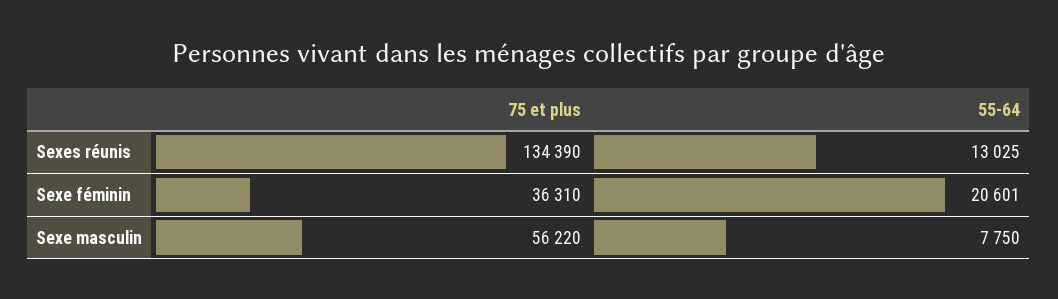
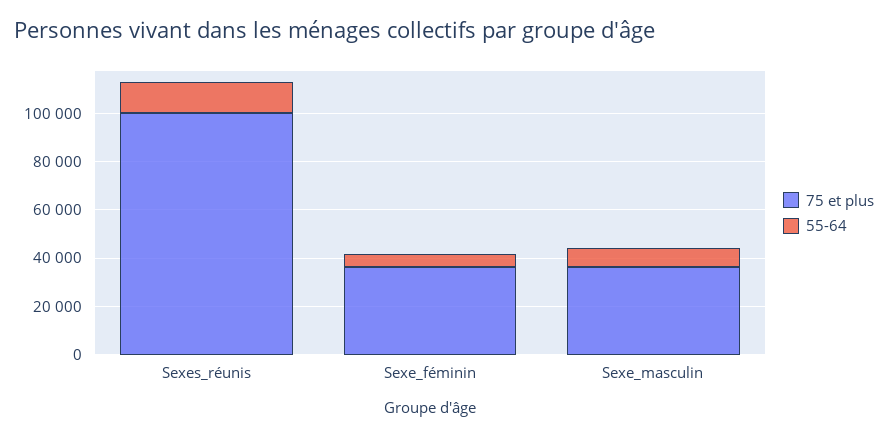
  {
    "75 et plus": {
-     "Sexes réunis": 134390,
+     "Sexes réunis": 100000,
      "Sexe féminin": 36310,
-     "Sexe masculin": 56220
+     "Sexe masculin": 35000
    },
    "55-64": {
      "Sexes réunis": 13025,
-     "Sexe féminin": 20601,
+     "Sexe féminin": 5000,
      "Sexe masculin": 7750
    }
  }

